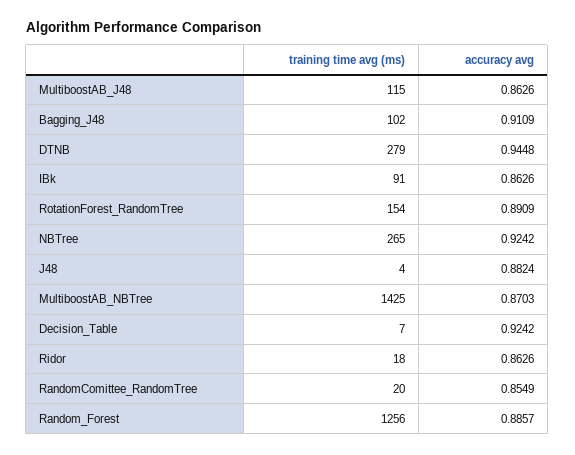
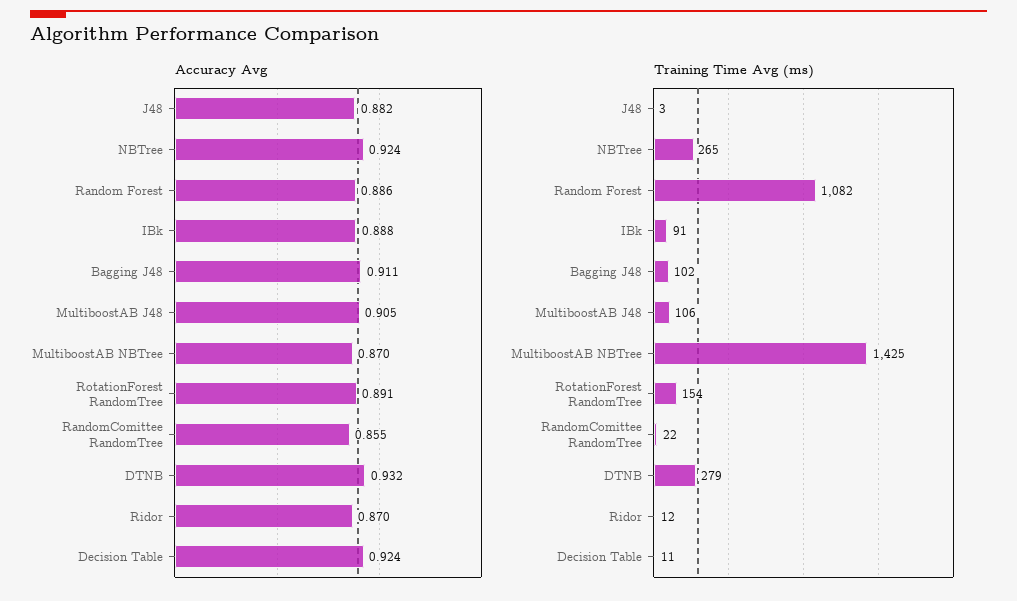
  {
    "training time avg (ms)": {
-     "MultiboostAB_J48": 115,
+     "MultiboostAB_J48": 106,
      "Bagging_J48": 102,
      "DTNB": 279,
      "IBk": 91,
      "RotationForest_RandomTree": 154,
      "NBTree": 265,
-     "J48": 4,
+     "J48": 3,
      "MultiboostAB_NBTree": 1425,
-     "Decision_Table": 7,
+     "Decision_Table": 11,
-     "Ridor": 18,
+     "Ridor": 12,
-     "RandomComittee_RandomTree": 20,
+     "RandomComittee_RandomTree": 22,
-     "Random_Forest": 1256
+     "Random_Forest": 1082
    },
    "accuracy avg": {
-     "MultiboostAB_J48": 0.8626,
+     "MultiboostAB_J48": 0.905,
      "Bagging_J48": 0.9109,
-     "DTNB": 0.9448,
+     "DTNB": 0.932,
-     "IBk": 0.8626,
+     "IBk": 0.888,
      "RotationForest_RandomTree": 0.8909,
      "NBTree": 0.9242,
      "J48": 0.8824,
      "MultiboostAB_NBTree": 0.8703,
      "Decision_Table": 0.9242,
-     "Ridor": 0.8626,
+     "Ridor": 0.87,
      "RandomComittee_RandomTree": 0.8549,
      "Random_Forest": 0.8857
    }
  }

